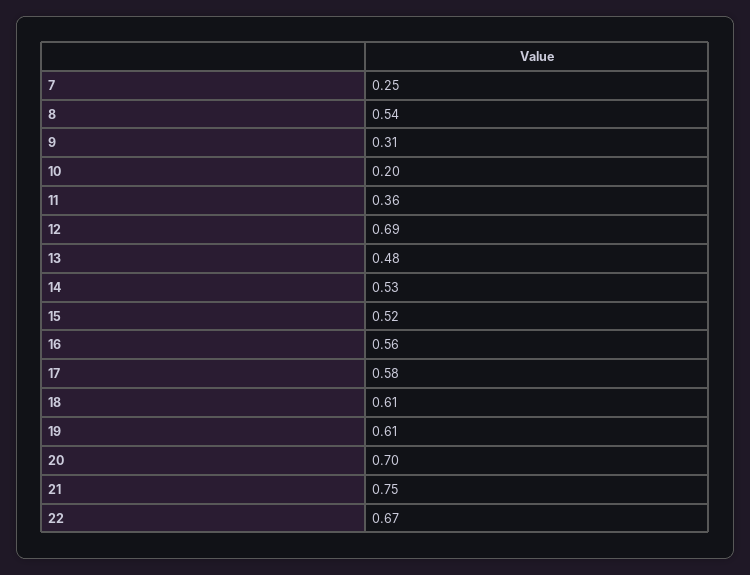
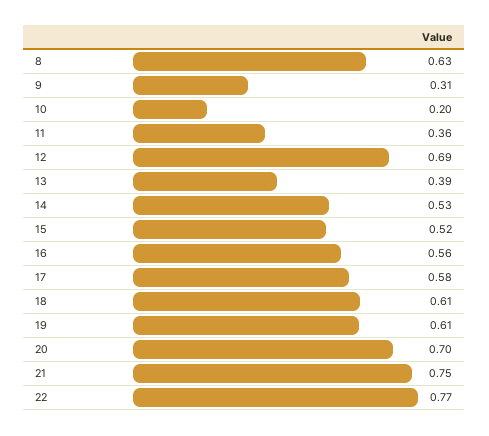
  {
-   "7": 0.25,
-   "8": 0.54,
+   "8": 0.63,
    "9": 0.31,
    "10": 0.2,
    "11": 0.36,
    "12": 0.69,
-   "13": 0.48,
+   "13": 0.39,
    "14": 0.53,
    "15": 0.52,
    "16": 0.56,
    "17": 0.58,
    "18": 0.61,
    "19": 0.61,
    "20": 0.7,
    "21": 0.75,
-   "22": 0.67
+   "22": 0.77
  }

